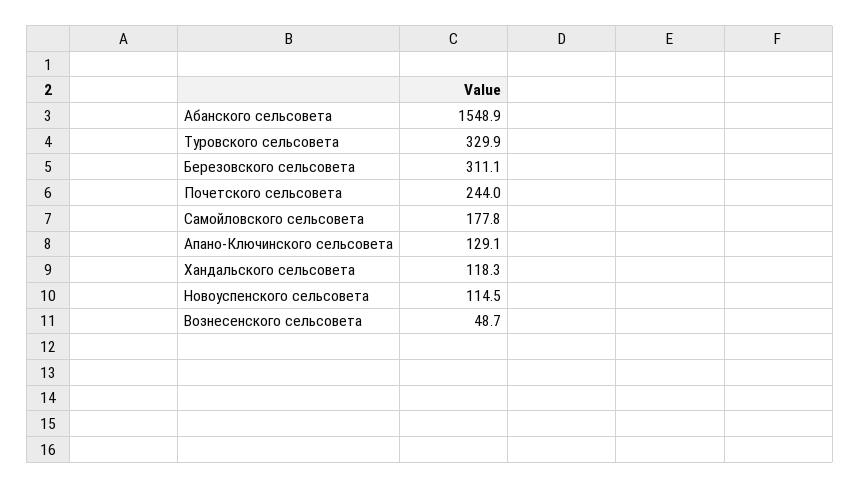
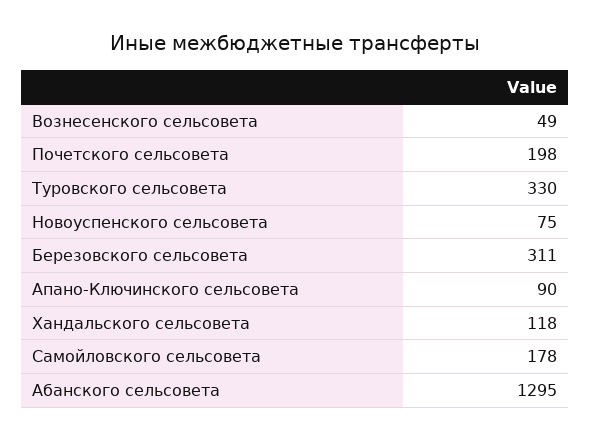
  {
-   "Абанского сельсовета": 1548.9,
+   "Абанского сельсовета": 1295,
    "Туровского сельсовета": 329.9,
    "Березовского сельсовета": 311.1,
-   "Почетского сельсовета": 244,
+   "Почетского сельсовета": 198,
    "Самойловского сельсовета": 177.8,
-   "Апано-Ключинского сельсовета": 129.1,
+   "Апано-Ключинского сельсовета": 90,
    "Хандальского сельсовета": 118.3,
-   "Новоуспенского сельсовета": 114.5,
+   "Новоуспенского сельсовета": 75,
    "Вознесенского сельсовета": 48.7
  }

